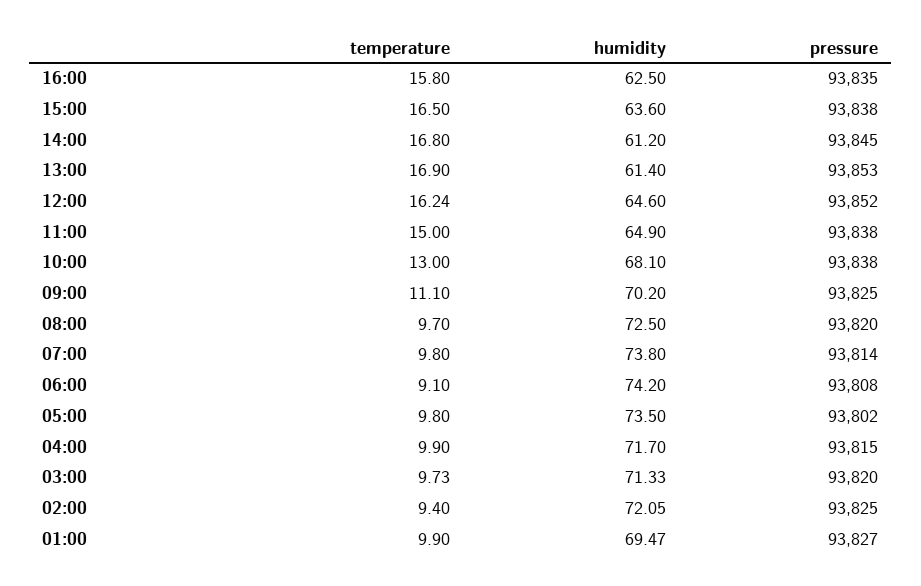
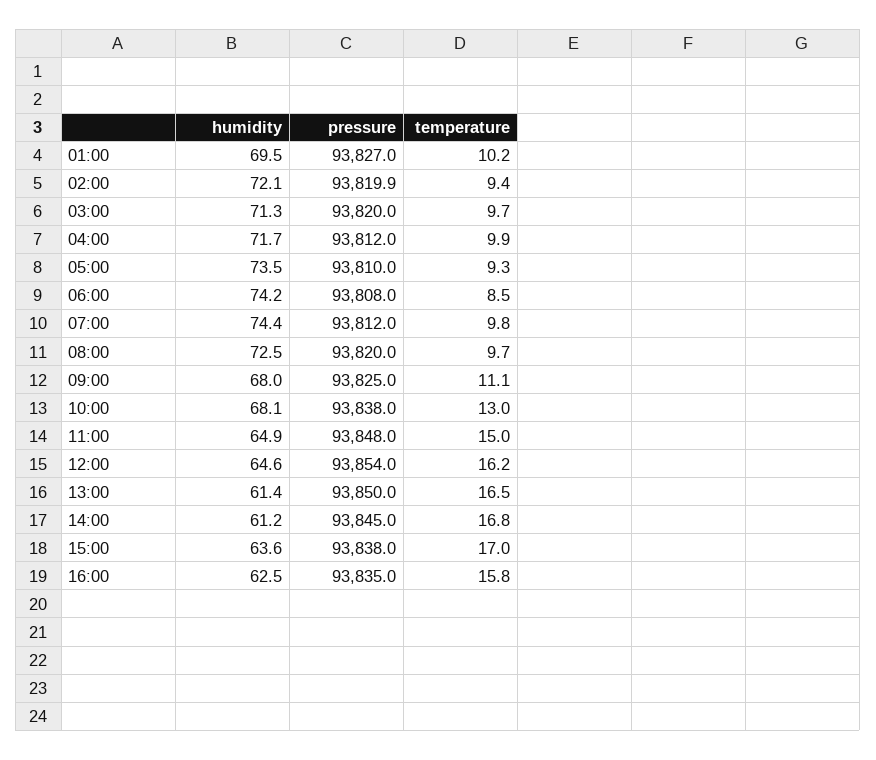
  {
    "temperature": {
      "16:00": 15.8,
-     "15:00": 16.5,
+     "15:00": 17,
      "14:00": 16.8,
-     "13:00": 16.9,
+     "13:00": 16.5,
      "12:00": 16.24,
      "11:00": 15,
      "10:00": 13,
      "09:00": 11.1,
      "08:00": 9.7,
      "07:00": 9.8,
-     "06:00": 9.1,
+     "06:00": 8.5,
-     "05:00": 9.8,
+     "05:00": 9.3,
      "04:00": 9.9,
      "03:00": 9.73,
      "02:00": 9.4,
-     "01:00": 9.9
+     "01:00": 10.2
    },
    "humidity": {
      "16:00": 62.5,
      "15:00": 63.6,
      "14:00": 61.2,
      "13:00": 61.4,
      "12:00": 64.6,
      "11:00": 64.9,
      "10:00": 68.1,
-     "09:00": 70.2,
+     "09:00": 68,
      "08:00": 72.5,
-     "07:00": 73.8,
+     "07:00": 74.4,
      "06:00": 74.2,
      "05:00": 73.5,
      "04:00": 71.7,
      "03:00": 71.33,
      "02:00": 72.05,
      "01:00": 69.47
    },
    "pressure": {
      "16:00": 93835,
      "15:00": 93838,
      "14:00": 93845,
-     "13:00": 93853,
+     "13:00": 93850,
-     "12:00": 93852,
+     "12:00": 93854,
-     "11:00": 93838,
+     "11:00": 93848,
      "10:00": 93838,
      "09:00": 93825,
      "08:00": 93820,
-     "07:00": 93814,
+     "07:00": 93812,
      "06:00": 93808,
-     "05:00": 93802,
+     "05:00": 93810,
-     "04:00": 93815,
+     "04:00": 93812,
      "03:00": 93820,
-     "02:00": 93825,
+     "02:00": 93819.9,
      "01:00": 93827
    }
  }

